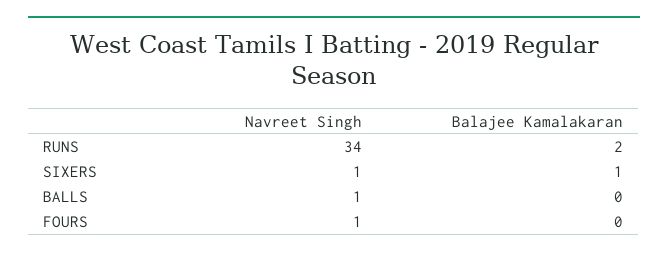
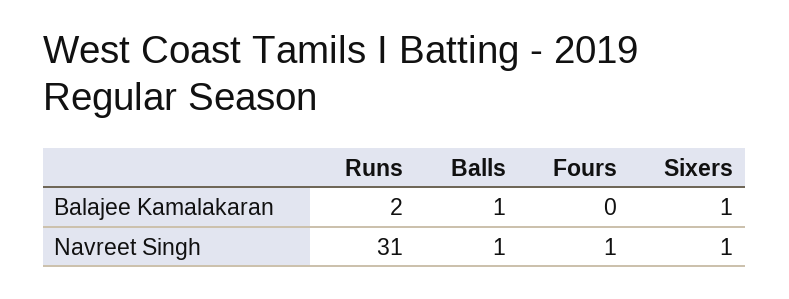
  {
    "Navreet Singh": {
-     "RUNS": 34,
+     "RUNS": 31,
      "SIXERS": 1,
      "BALLS": 1,
      "FOURS": 1
    },
    "Balajee Kamalakaran": {
      "RUNS": 2,
      "SIXERS": 1,
-     "BALLS": 0,
+     "BALLS": 1,
      "FOURS": 0
    }
  }

